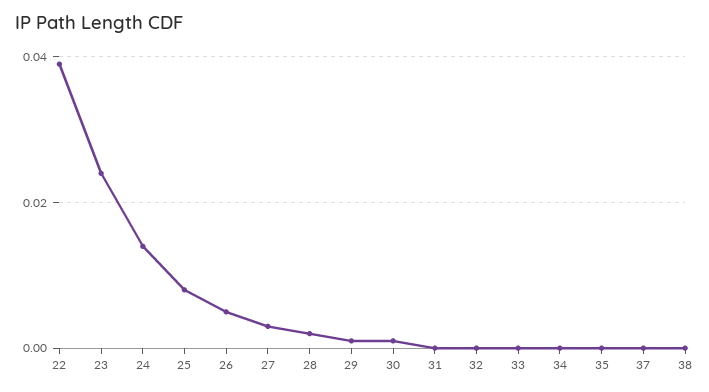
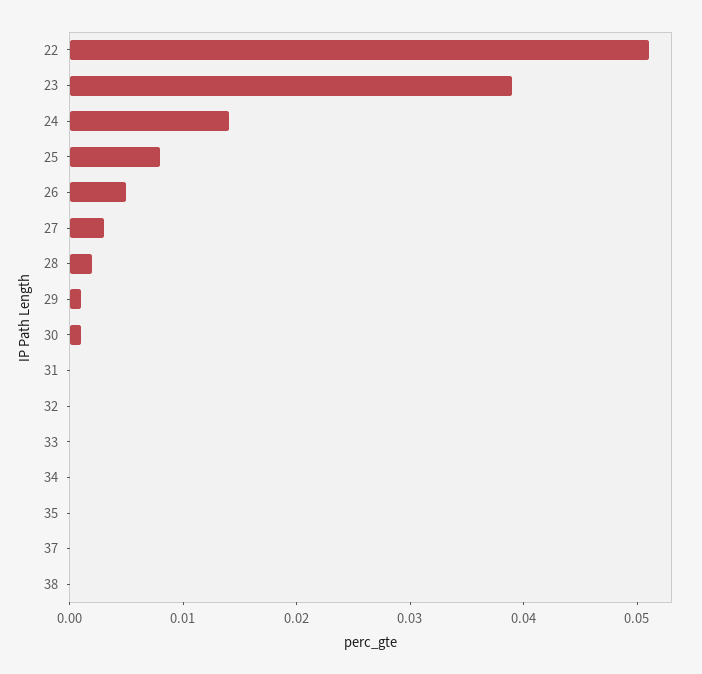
  {
-   "22": 0.04,
+   "22": 0.051,
-   "23": 0.025,
+   "23": 0.039,
    "24": 0.014,
    "25": 0.008,
    "26": 0.005,
    "27": 0.003,
    "28": 0.002,
    "29": 0.001,
    "30": 0.001,
    "31": 0,
    "32": 0,
    "33": 0,
    "34": 0,
    "35": 0,
    "37": 0,
    "38": 0
  }

